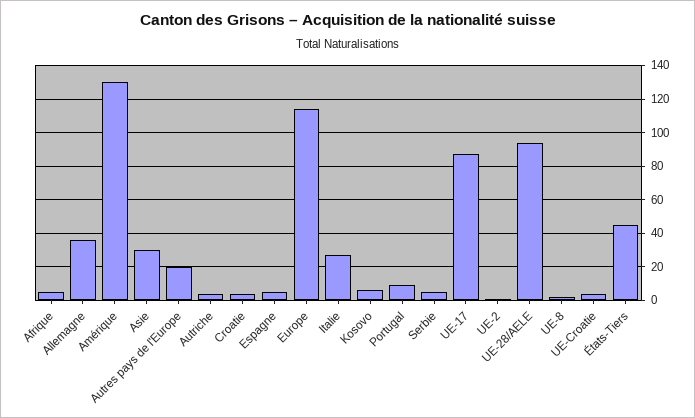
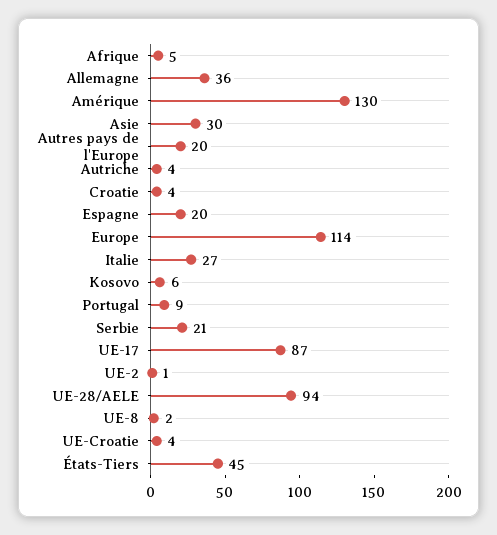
  {
    "Afrique": 5,
    "Allemagne": 36,
    "Amérique": 130,
    "Asie": 30,
    "Autres pays de l'Europe": 20,
    "Autriche": 4,
    "Croatie": 4,
-   "Espagne": 5,
+   "Espagne": 20,
    "Europe": 114,
    "Italie": 27,
    "Kosovo": 6,
    "Portugal": 9,
-   "Serbie": 5,
+   "Serbie": 21,
    "UE-17": 87,
    "UE-2": 1,
    "UE-28/AELE": 94,
    "UE-8": 2,
    "UE-Croatie": 4,
    "États-Tiers": 45
  }

